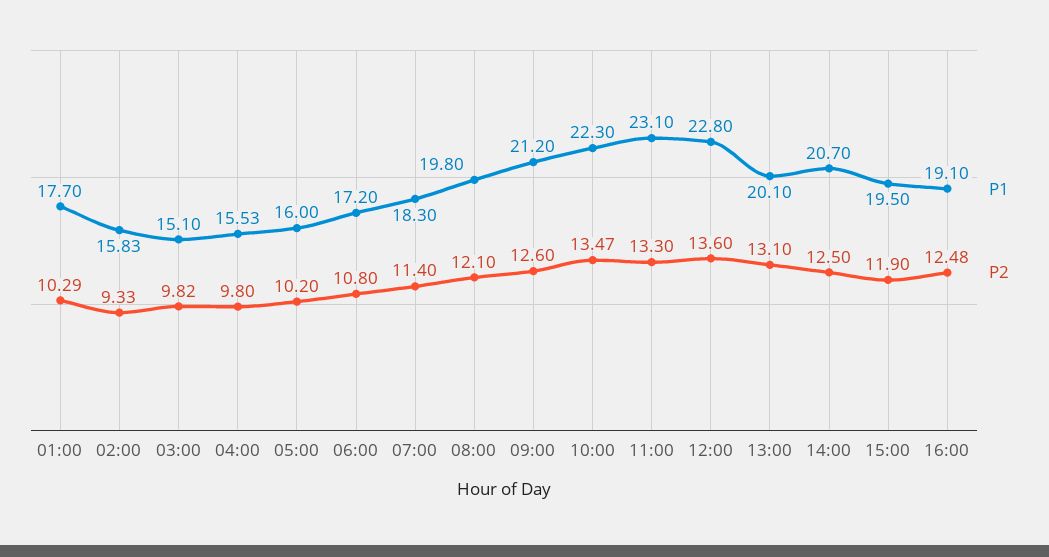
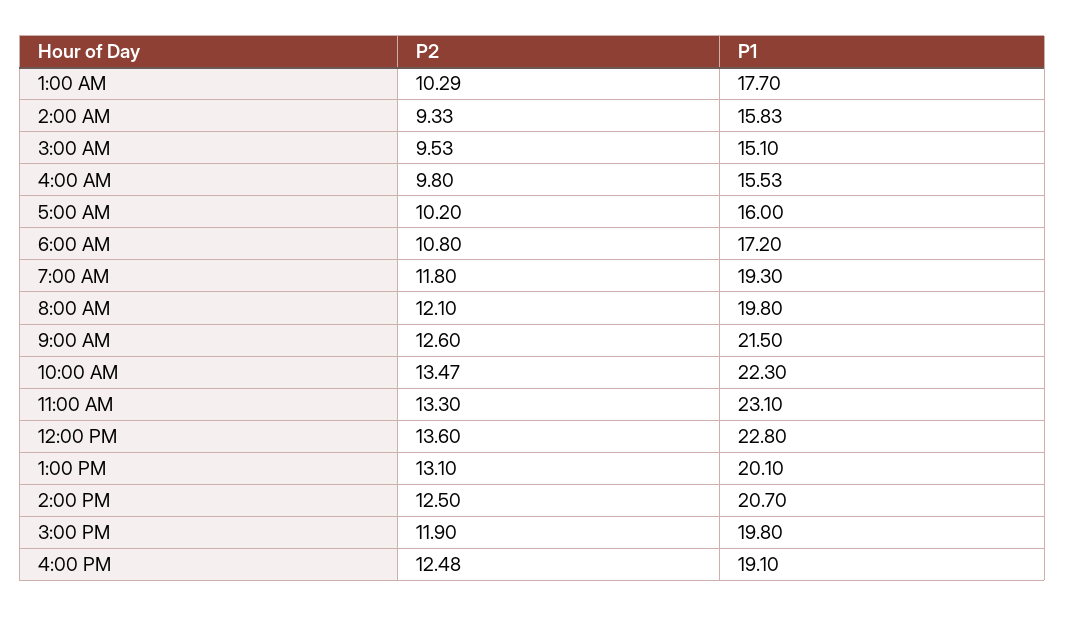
  {
    "P1": {
      "01:00": 17.7,
      "02:00": 15.83,
      "03:00": 15.1,
      "04:00": 15.53,
      "05:00": 16,
      "06:00": 17.2,
-     "07:00": 18.3,
+     "07:00": 19.3,
      "08:00": 19.8,
-     "09:00": 21.2,
+     "09:00": 21.5,
      "10:00": 22.3,
      "11:00": 23.1,
      "12:00": 22.8,
      "13:00": 20.1,
      "14:00": 20.7,
-     "15:00": 19.5,
+     "15:00": 19.8,
      "16:00": 19.1
    },
    "P2": {
      "01:00": 10.29,
      "02:00": 9.33,
-     "03:00": 9.82,
+     "03:00": 9.53,
      "04:00": 9.8,
      "05:00": 10.2,
      "06:00": 10.8,
-     "07:00": 11.4,
+     "07:00": 11.8,
      "08:00": 12.1,
      "09:00": 12.6,
      "10:00": 13.47,
      "11:00": 13.3,
      "12:00": 13.6,
      "13:00": 13.1,
      "14:00": 12.5,
      "15:00": 11.9,
      "16:00": 12.48
    }
  }

